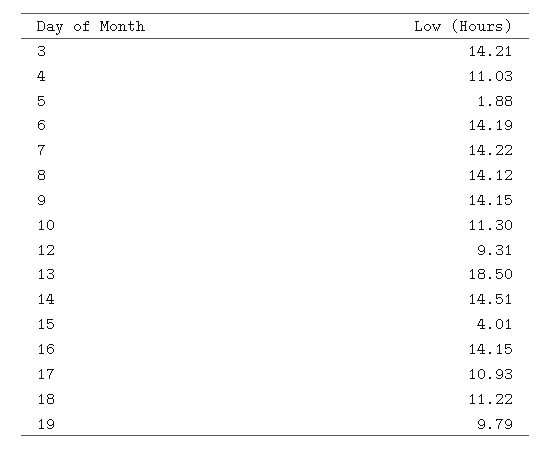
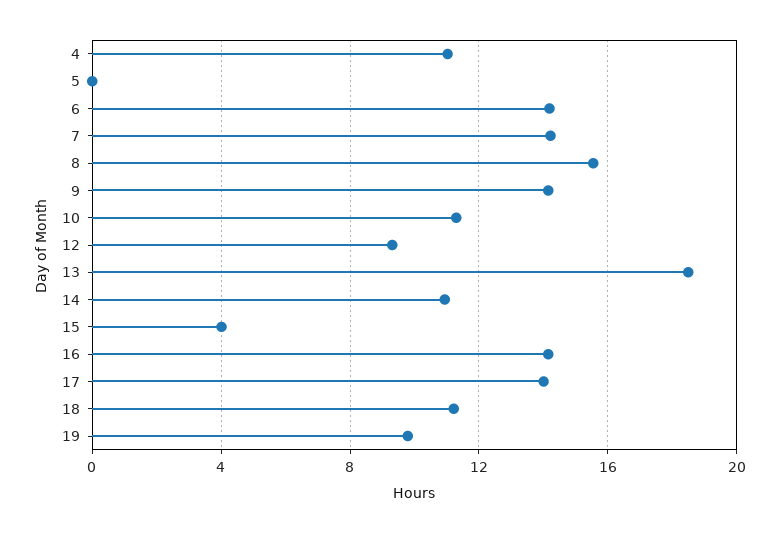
  {
-   "3": 14.21,
    "4": 11.03,
-   "5": 1.88,
+   "5": 0,
    "6": 14.19,
    "7": 14.22,
-   "8": 14.12,
+   "8": 15.5,
    "9": 14.15,
    "10": 11.3,
    "12": 9.31,
    "13": 18.5,
-   "14": 14.51,
+   "14": 11,
    "15": 4.01,
    "16": 14.15,
-   "17": 10.93,
+   "17": 14,
    "18": 11.22,
    "19": 9.79
  }

